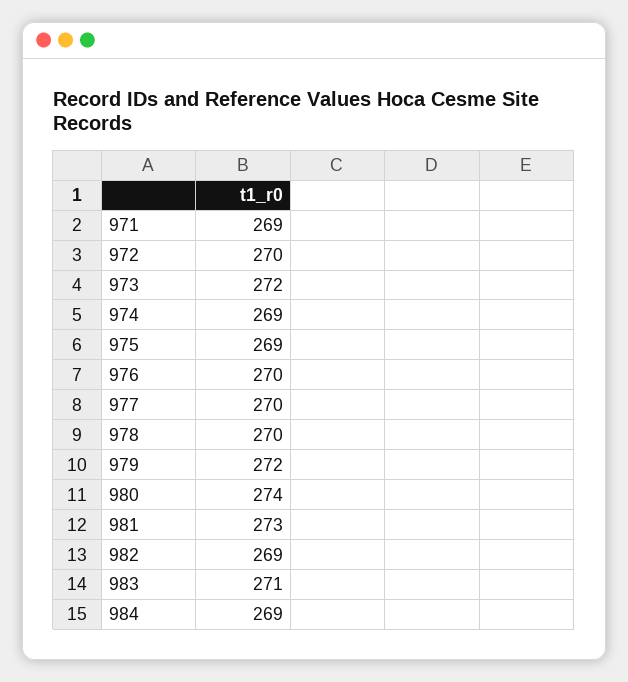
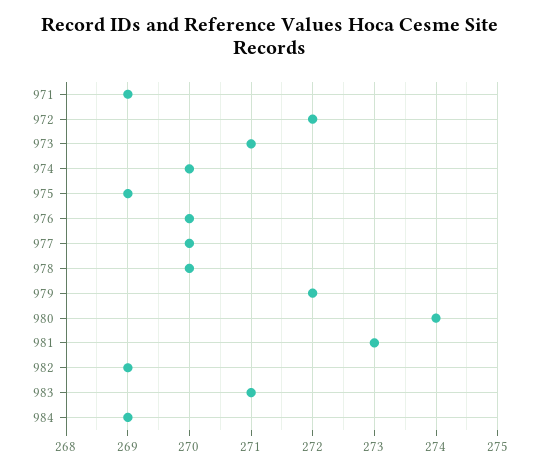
  {
    "971": 269,
-   "972": 270,
+   "972": 272,
-   "973": 272,
+   "973": 271,
-   "974": 269,
+   "974": 270,
    "975": 269,
    "976": 270,
    "977": 270,
    "978": 270,
    "979": 272,
    "980": 274,
    "981": 273,
    "982": 269,
    "983": 271,
    "984": 269
  }

